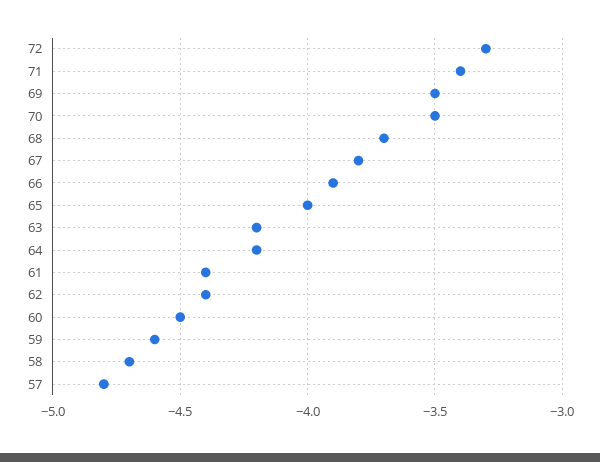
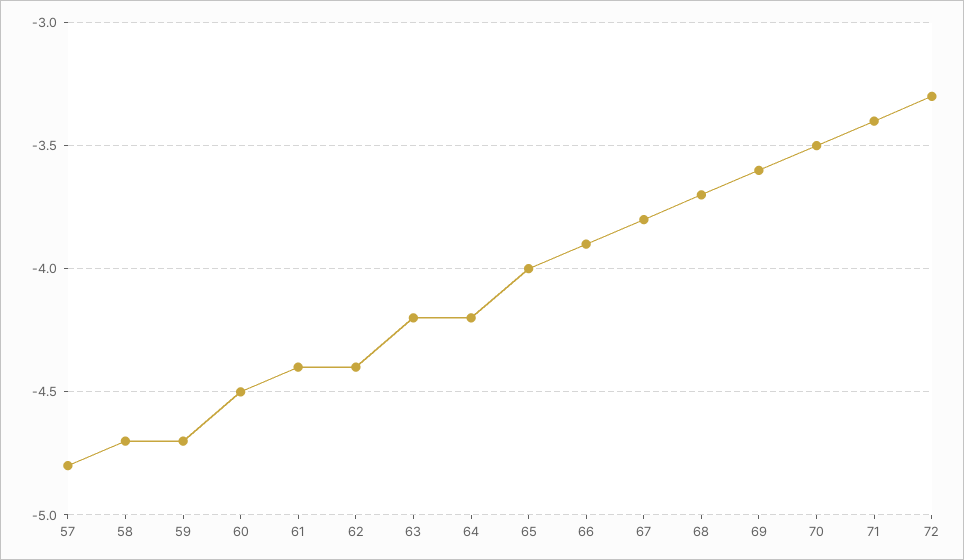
  {
    "72": -3.3,
    "71": -3.4,
-   "69": -3.5,
+   "69": -3.6,
    "70": -3.5,
    "68": -3.7,
    "67": -3.8,
    "66": -3.9,
    "65": -4,
    "63": -4.2,
    "64": -4.2,
    "61": -4.4,
    "62": -4.4,
    "60": -4.5,
-   "59": -4.6,
+   "59": -4.7,
    "58": -4.7,
    "57": -4.8
  }

